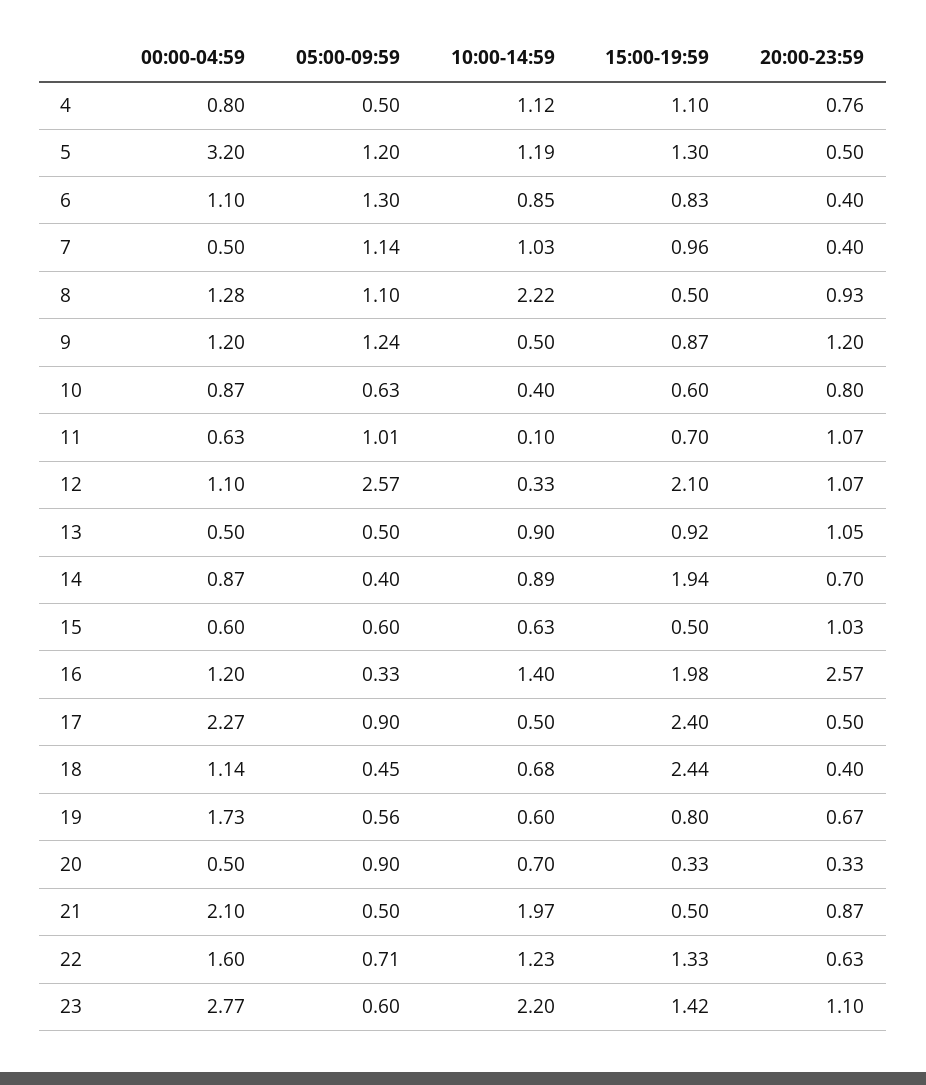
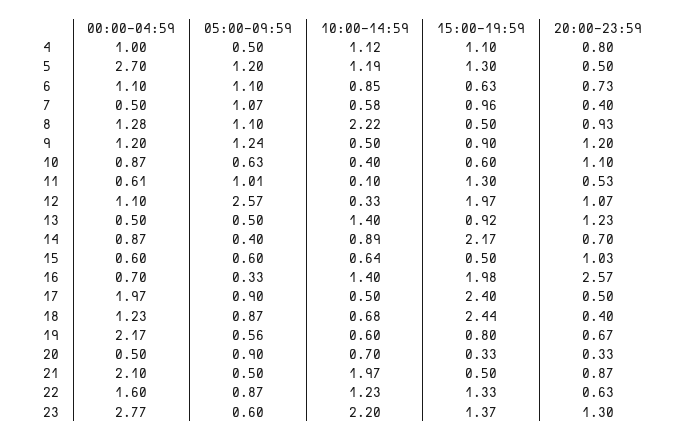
  {
    "00:00-04:59": {
-     "4": 0.8,
+     "4": 1,
-     "5": 3.2,
+     "5": 2.7,
      "6": 1.1,
      "7": 0.5,
      "8": 1.28,
      "9": 1.2,
      "10": 0.87,
-     "11": 0.63,
+     "11": 0.61,
      "12": 1.1,
      "13": 0.5,
      "14": 0.87,
      "15": 0.6,
-     "16": 1.2,
+     "16": 0.7,
-     "17": 2.27,
+     "17": 1.97,
-     "18": 1.14,
+     "18": 1.23,
-     "19": 1.73,
+     "19": 2.17,
      "20": 0.5,
      "21": 2.1,
      "22": 1.6,
      "23": 2.77
    },
    "05:00-09:59": {
      "4": 0.5,
      "5": 1.2,
-     "6": 1.3,
+     "6": 1.1,
-     "7": 1.14,
+     "7": 1.07,
      "8": 1.1,
      "9": 1.24,
      "10": 0.63,
      "11": 1.01,
      "12": 2.57,
      "13": 0.5,
      "14": 0.4,
      "15": 0.6,
      "16": 0.33,
      "17": 0.9,
-     "18": 0.45,
+     "18": 0.87,
      "19": 0.56,
      "20": 0.9,
      "21": 0.5,
-     "22": 0.71,
+     "22": 0.87,
      "23": 0.6
    },
    "10:00-14:59": {
      "4": 1.12,
      "5": 1.19,
      "6": 0.85,
-     "7": 1.03,
+     "7": 0.58,
      "8": 2.22,
      "9": 0.5,
      "10": 0.4,
      "11": 0.1,
      "12": 0.33,
-     "13": 0.9,
+     "13": 1.4,
      "14": 0.89,
-     "15": 0.63,
+     "15": 0.64,
      "16": 1.4,
      "17": 0.5,
      "18": 0.68,
      "19": 0.6,
      "20": 0.7,
      "21": 1.97,
      "22": 1.23,
      "23": 2.2
    },
    "15:00-19:59": {
      "4": 1.1,
      "5": 1.3,
-     "6": 0.83,
+     "6": 0.63,
      "7": 0.96,
      "8": 0.5,
-     "9": 0.87,
+     "9": 0.9,
      "10": 0.6,
-     "11": 0.7,
+     "11": 1.3,
-     "12": 2.1,
+     "12": 1.97,
      "13": 0.92,
-     "14": 1.94,
+     "14": 2.17,
      "15": 0.5,
      "16": 1.98,
      "17": 2.4,
      "18": 2.44,
      "19": 0.8,
      "20": 0.33,
      "21": 0.5,
      "22": 1.33,
-     "23": 1.42
+     "23": 1.37
    },
    "20:00-23:59": {
-     "4": 0.76,
+     "4": 0.8,
      "5": 0.5,
-     "6": 0.4,
+     "6": 0.73,
      "7": 0.4,
      "8": 0.93,
      "9": 1.2,
-     "10": 0.8,
+     "10": 1.1,
-     "11": 1.07,
+     "11": 0.53,
      "12": 1.07,
-     "13": 1.05,
+     "13": 1.23,
      "14": 0.7,
      "15": 1.03,
      "16": 2.57,
      "17": 0.5,
      "18": 0.4,
      "19": 0.67,
      "20": 0.33,
      "21": 0.87,
      "22": 0.63,
-     "23": 1.1
+     "23": 1.3
    }
  }

